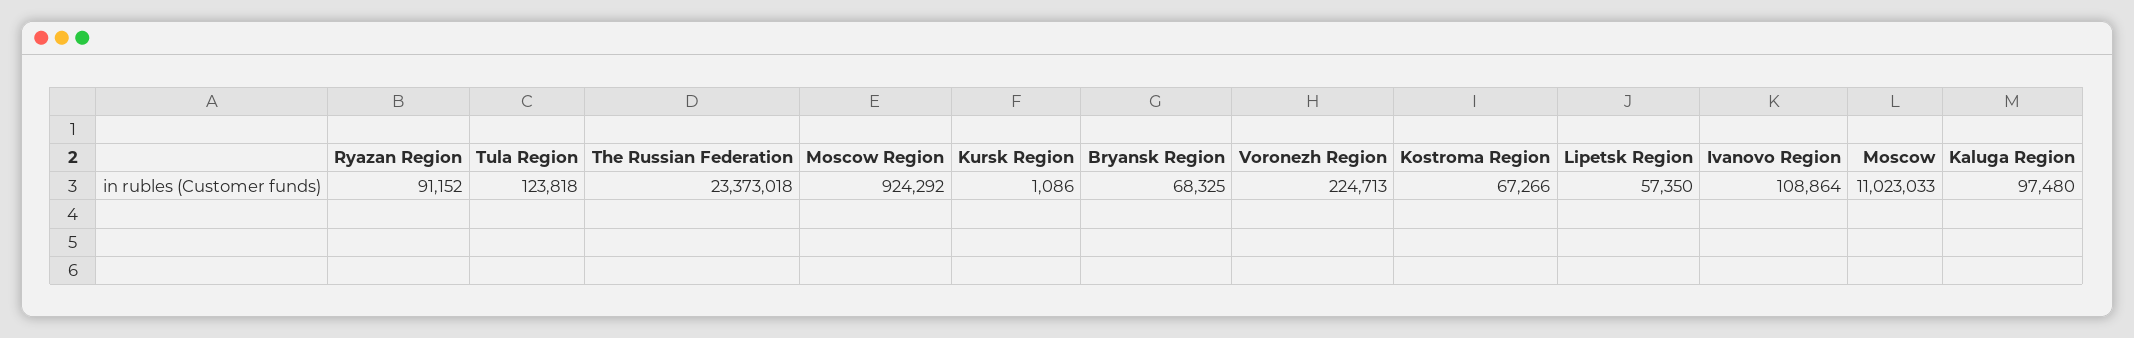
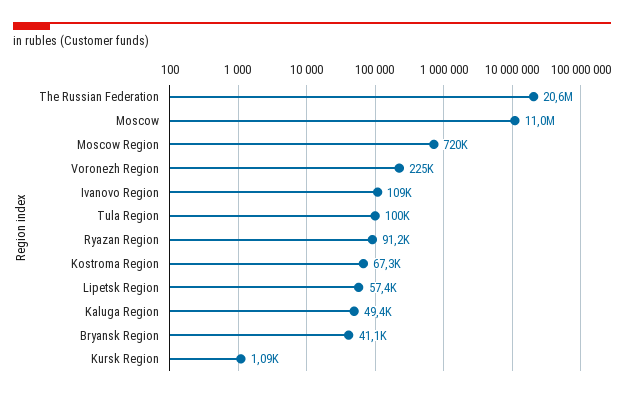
  {
    "Ryazan Region": 91152,
-   "Tula Region": 123818,
+   "Tula Region": 100000,
-   "The Russian Federation": 23373018,
+   "The Russian Federation": 20600000,
-   "Moscow Region": 924292,
+   "Moscow Region": 720000,
    "Kursk Region": 1086,
-   "Bryansk Region": 68325,
+   "Bryansk Region": 41100,
    "Voronezh Region": 224713,
    "Kostroma Region": 67266,
    "Lipetsk Region": 57350,
    "Ivanovo Region": 108864,
    "Moscow": 11023033,
-   "Kaluga Region": 97480
+   "Kaluga Region": 49400
  }

